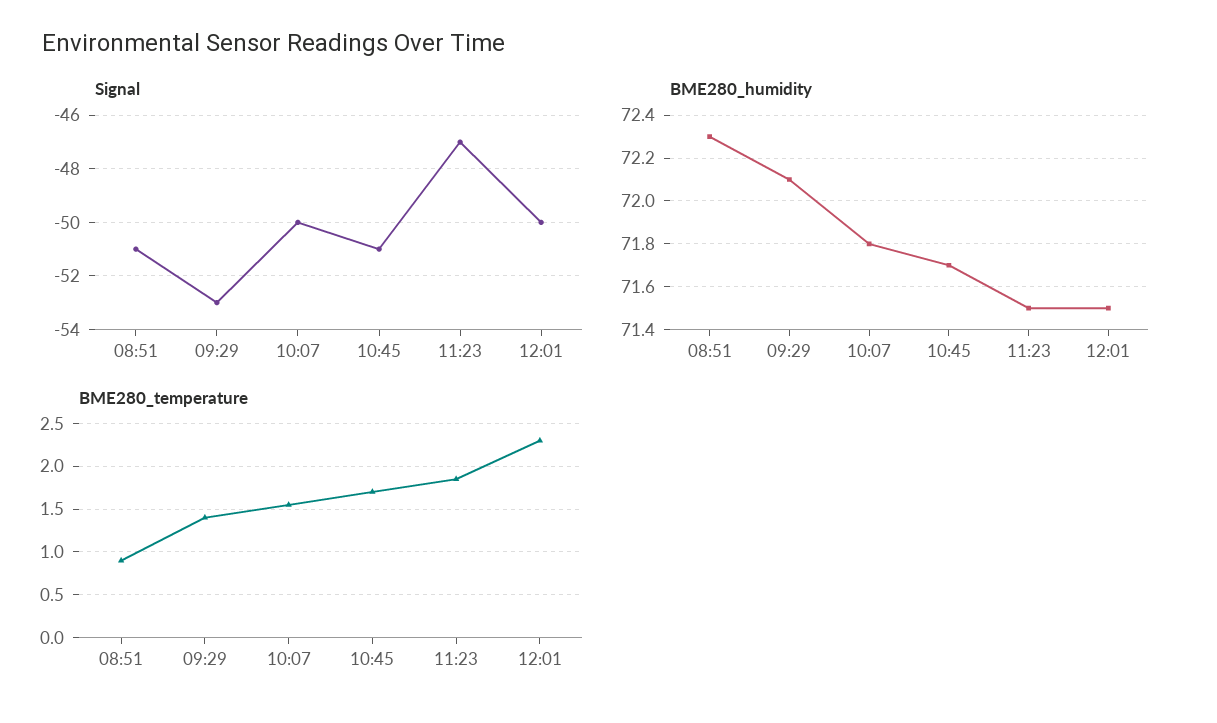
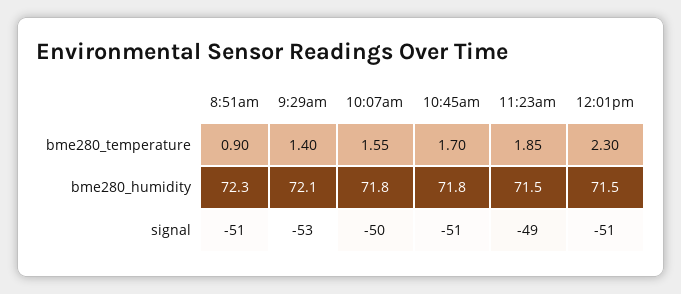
  {
    "Signal": {
      "08:51": -51,
      "09:29": -53,
      "10:07": -50,
      "10:45": -51,
-     "11:23": -47,
+     "11:23": -49,
-     "12:01": -50
+     "12:01": -51
    },
    "BME280_humidity": {
      "08:51": 72.3,
      "09:29": 72.1,
      "10:07": 71.8,
-     "10:45": 71.7,
+     "10:45": 71.8,
      "11:23": 71.5,
      "12:01": 71.5
    },
    "BME280_temperature": {
      "08:51": 0.9,
      "09:29": 1.4,
      "10:07": 1.55,
      "10:45": 1.7,
      "11:23": 1.85,
      "12:01": 2.3
    }
  }

